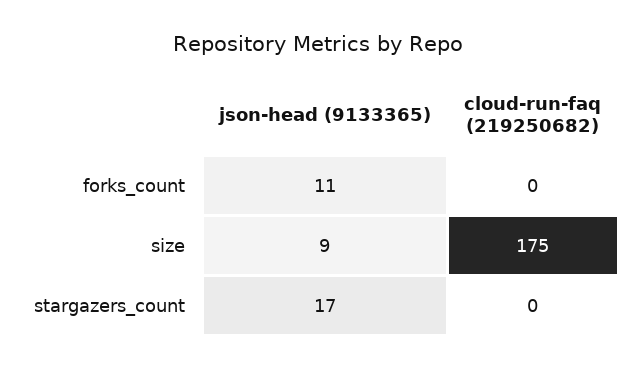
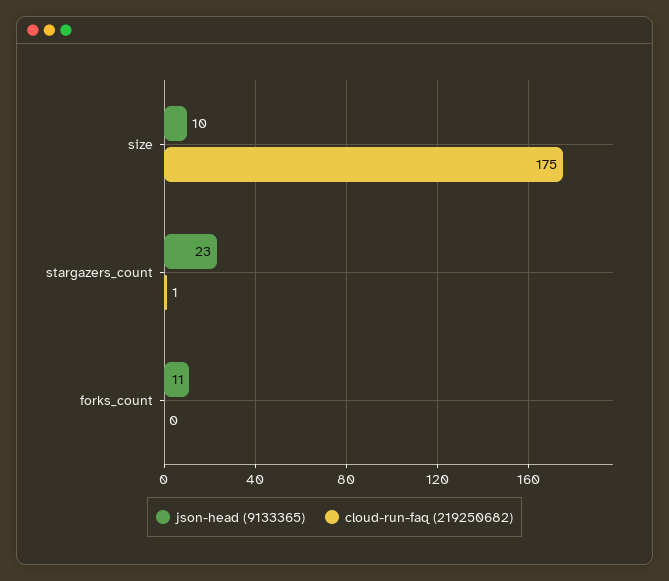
  {
    "json-head (9133365)": {
      "forks_count": 11,
-     "size": 9,
+     "size": 10,
-     "stargazers_count": 17
+     "stargazers_count": 23
    },
    "cloud-run-faq (219250682)": {
      "forks_count": 0,
      "size": 175,
-     "stargazers_count": 0
+     "stargazers_count": 1
    }
  }

